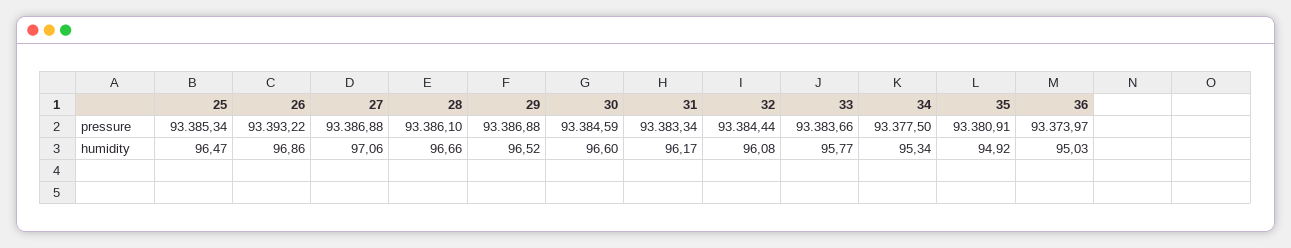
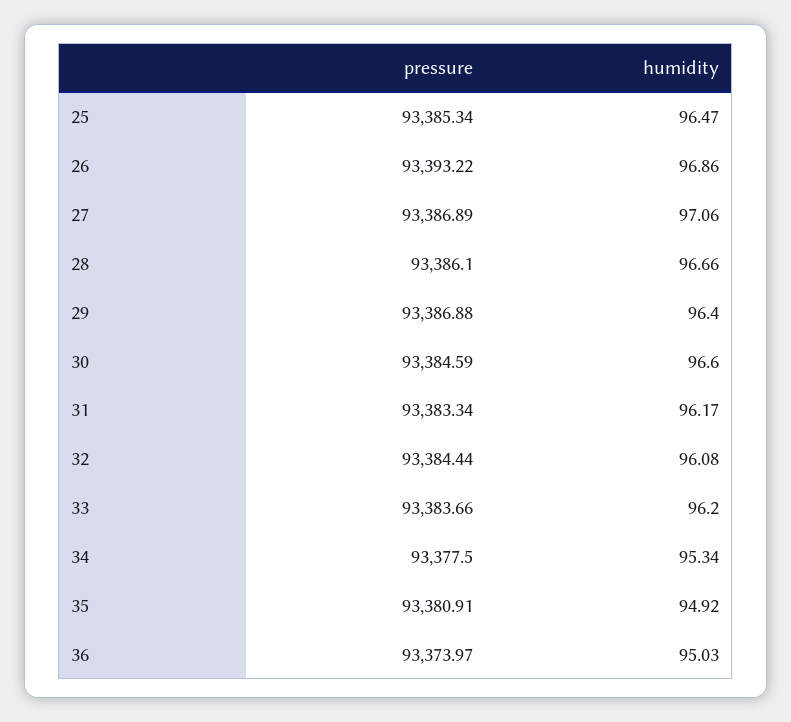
  {
    "25": {
      "pressure": 93385.34,
      "humidity": 96.47
    },
    "26": {
      "pressure": 93393.22,
      "humidity": 96.86
    },
    "27": {
-     "pressure": 93386.88,
+     "pressure": 93386.89,
      "humidity": 97.06
    },
    "28": {
      "pressure": 93386.1,
      "humidity": 96.66
    },
    "29": {
      "pressure": 93386.88,
-     "humidity": 96.52
+     "humidity": 96.4
    },
    "30": {
      "pressure": 93384.59,
      "humidity": 96.6
    },
    "31": {
      "pressure": 93383.34,
      "humidity": 96.17
    },
    "32": {
      "pressure": 93384.44,
      "humidity": 96.08
    },
    "33": {
      "pressure": 93383.66,
-     "humidity": 95.77
+     "humidity": 96.2
    },
    "34": {
      "pressure": 93377.5,
      "humidity": 95.34
    },
    "35": {
      "pressure": 93380.91,
      "humidity": 94.92
    },
    "36": {
      "pressure": 93373.97,
      "humidity": 95.03
    }
  }

